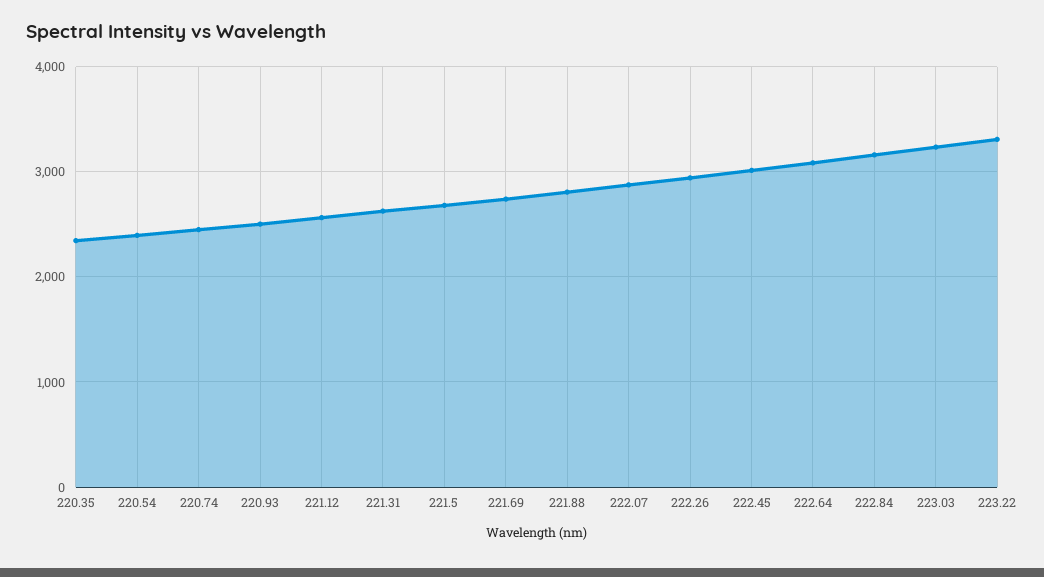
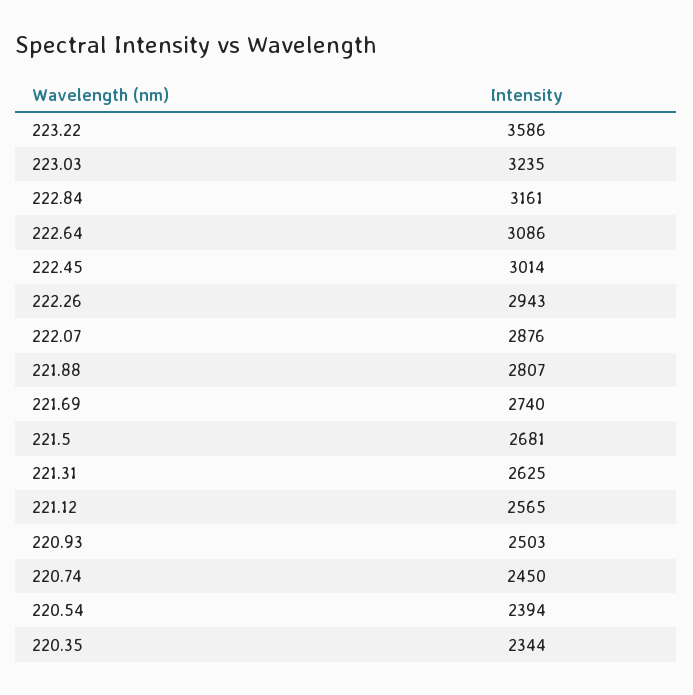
  {
    "220.35": 2344,
    "220.54": 2394,
    "220.74": 2450,
    "220.93": 2503,
    "221.12": 2565,
    "221.31": 2625,
    "221.5": 2681,
    "221.69": 2740,
    "221.88": 2807,
    "222.07": 2876,
    "222.26": 2943,
    "222.45": 3014,
    "222.64": 3086,
    "222.84": 3161,
    "223.03": 3235,
-   "223.22": 3300
+   "223.22": 3586
  }

